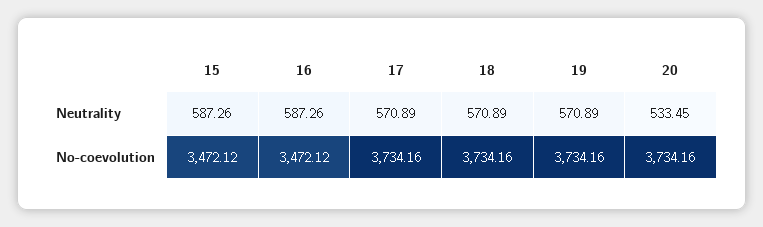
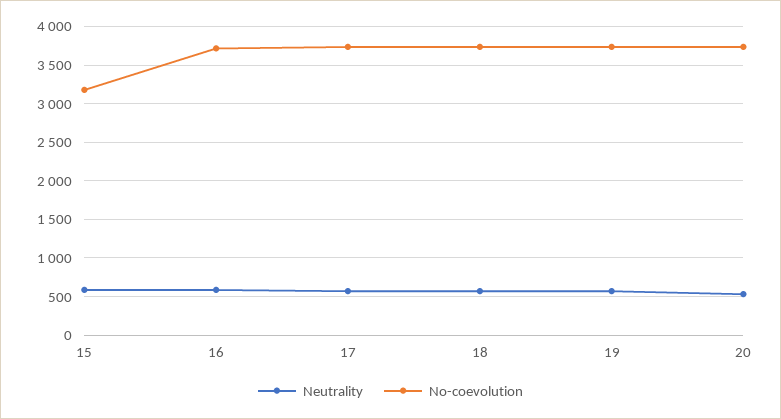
  {
    "Neutrality": {
      "15": 587.26,
      "16": 587.26,
      "17": 570.89,
      "18": 570.89,
      "19": 570.89,
      "20": 533.45
    },
    "No-coevolution": {
-     "15": 3472.12,
+     "15": 3200,
-     "16": 3472.12,
+     "16": 3700,
      "17": 3734.16,
      "18": 3734.16,
      "19": 3734.16,
      "20": 3734.16
    }
  }

